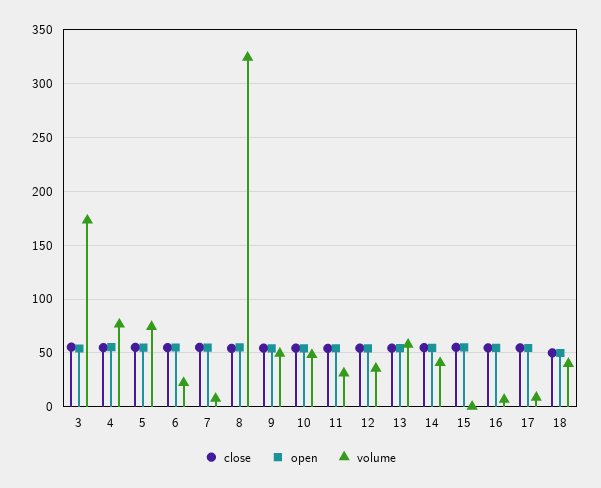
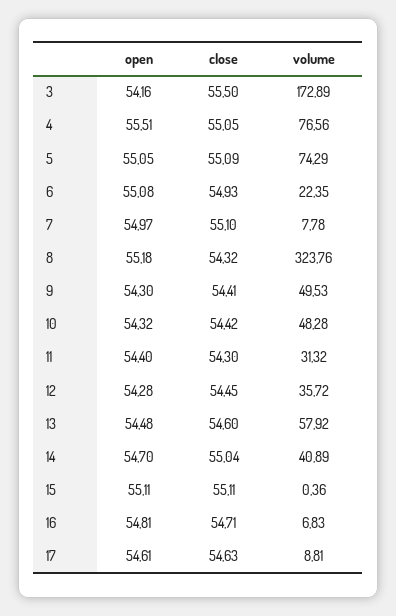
  {
    "close": {
      "3": 55.5,
      "4": 55.05,
      "5": 55.09,
      "6": 54.93,
      "7": 55.1,
      "8": 54.32,
      "9": 54.41,
      "10": 54.42,
      "11": 54.3,
      "12": 54.45,
      "13": 54.6,
      "14": 55.04,
      "15": 55.11,
      "16": 54.71,
-     "17": 54.63,
+     "17": 54.63
-     "18": 50
    },
    "open": {
      "3": 54.16,
      "4": 55.51,
      "5": 55.05,
      "6": 55.08,
      "7": 54.97,
      "8": 55.18,
      "9": 54.3,
      "10": 54.32,
      "11": 54.4,
      "12": 54.28,
      "13": 54.48,
      "14": 54.7,
      "15": 55.11,
      "16": 54.81,
-     "17": 54.61,
+     "17": 54.61
-     "18": 50
    },
    "volume": {
      "3": 172.89,
      "4": 76.56,
      "5": 74.29,
      "6": 22.35,
      "7": 7.78,
      "8": 323.76,
      "9": 49.53,
      "10": 48.28,
      "11": 31.32,
      "12": 35.72,
      "13": 57.92,
      "14": 40.89,
      "15": 0.36,
      "16": 6.83,
-     "17": 8.81,
+     "17": 8.81
-     "18": 40
    }
  }

